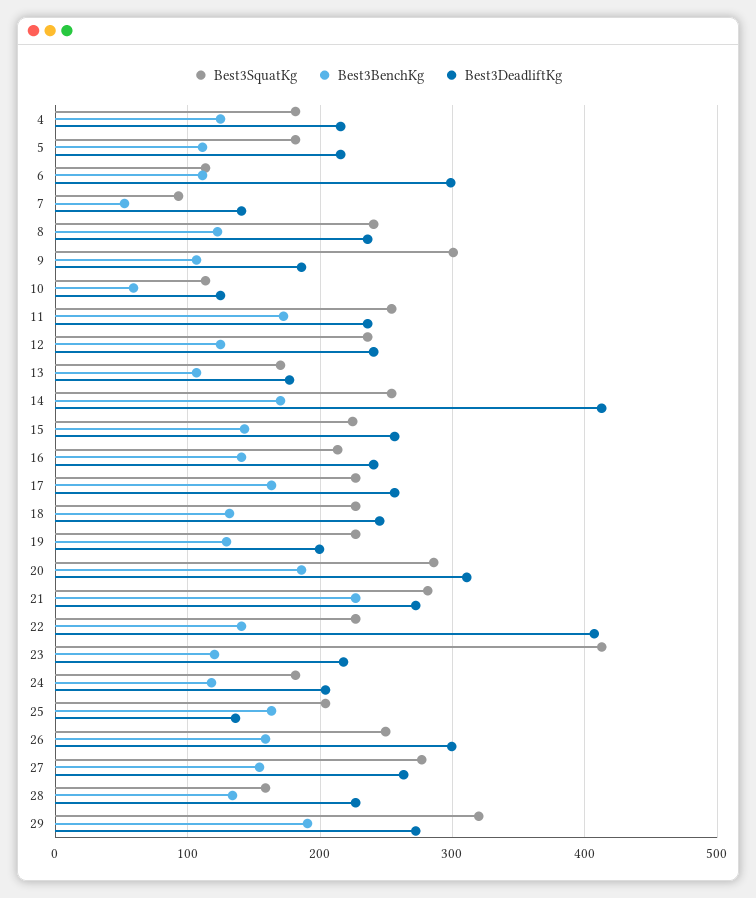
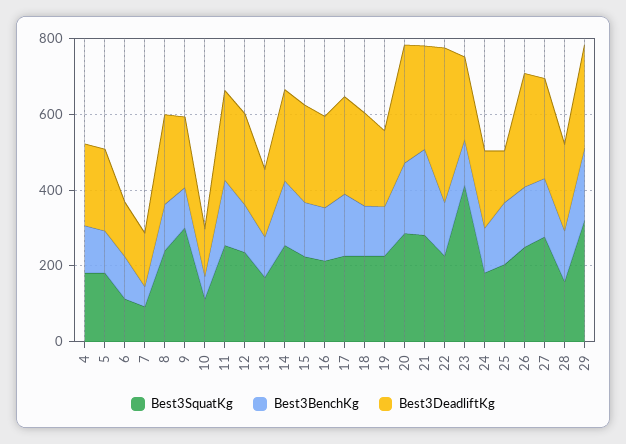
  {
    "Best3SquatKg": {
      "4": 180,
      "5": 180,
      "6": 110,
      "7": 90,
      "8": 240,
      "9": 300,
      "10": 110,
      "11": 250,
      "12": 240,
      "13": 170,
      "14": 250,
      "15": 220,
      "16": 210,
      "17": 230,
      "18": 230,
      "19": 230,
      "20": 290,
      "21": 280,
      "22": 230,
      "23": 410,
      "24": 180,
      "25": 200,
      "26": 250,
      "27": 280,
      "28": 160,
      "29": 320
    },
    "Best3BenchKg": {
      "4": 120,
      "5": 110,
      "6": 110,
      "7": 50,
      "8": 120,
      "9": 110,
      "10": 60,
      "11": 170,
      "12": 120,
      "13": 110,
      "14": 170,
      "15": 140,
      "16": 140,
      "17": 160,
      "18": 130,
      "19": 130,
      "20": 190,
      "21": 230,
      "22": 140,
      "23": 120,
      "24": 120,
      "25": 160,
      "26": 160,
      "27": 150,
      "28": 130,
      "29": 190
    },
    "Best3DeadliftKg": {
      "4": 220,
      "5": 220,
-     "6": 300,
+     "6": 150,
      "7": 140,
      "8": 240,
      "9": 190,
      "10": 120,
      "11": 240,
      "12": 240,
      "13": 180,
-     "14": 410,
+     "14": 250,
      "15": 260,
      "16": 240,
      "17": 260,
      "18": 240,
      "19": 200,
      "20": 310,
      "21": 270,
      "22": 410,
      "23": 220,
      "24": 200,
      "25": 140,
      "26": 300,
      "27": 260,
      "28": 230,
      "29": 270
    }
  }

